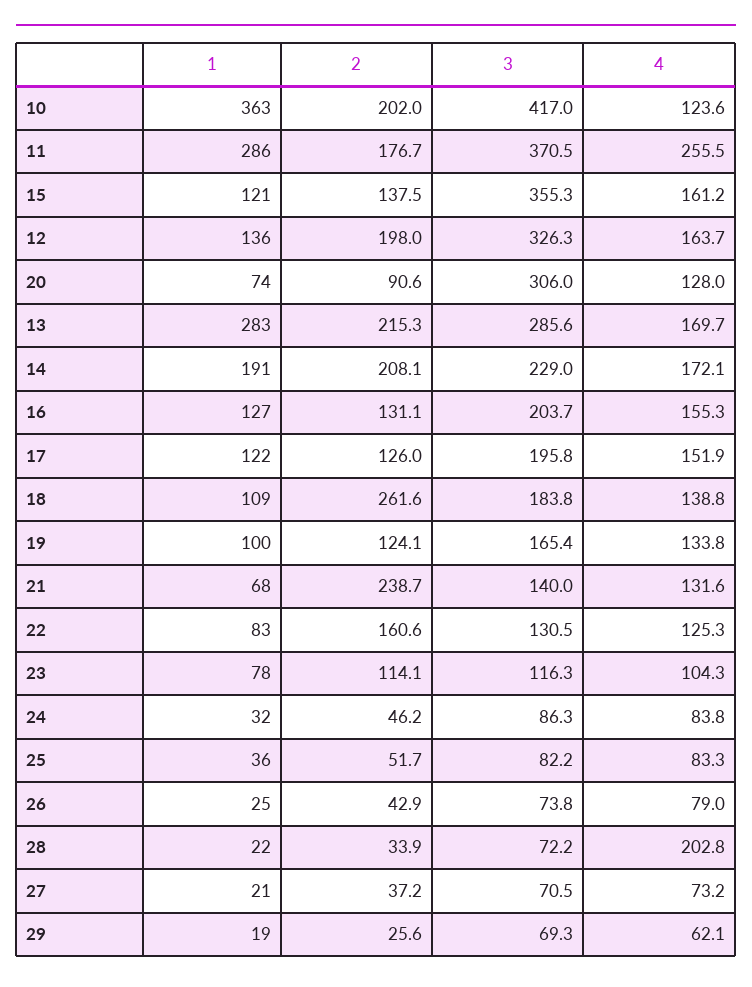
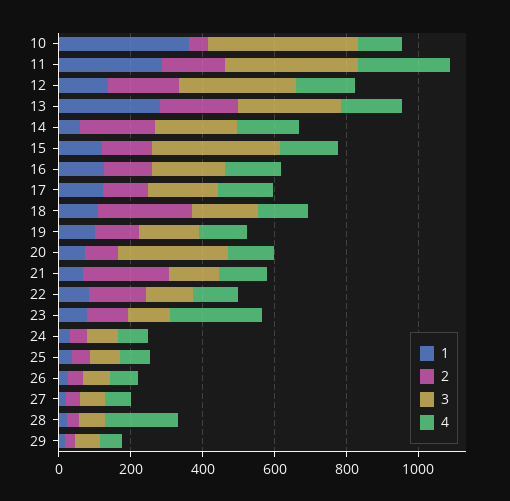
  {
    "1": {
      "10": 363,
      "11": 286,
      "15": 121,
      "12": 136,
      "20": 74,
      "13": 283,
-     "14": 191,
+     "14": 50,
      "16": 127,
      "17": 122,
      "18": 109,
      "19": 100,
      "21": 68,
      "22": 83,
      "23": 78,
      "24": 32,
      "25": 36,
      "26": 25,
      "28": 22,
      "27": 21,
      "29": 19
    },
    "2": {
-     "10": 202,
+     "10": 50,
      "11": 176.7,
      "15": 137.5,
      "12": 198,
      "20": 90.6,
      "13": 215.3,
      "14": 208.1,
      "16": 131.1,
      "17": 126,
      "18": 261.6,
      "19": 124.1,
      "21": 238.7,
      "22": 160.6,
      "23": 114.1,
      "24": 46.2,
      "25": 51.7,
      "26": 42.9,
      "28": 33.9,
      "27": 37.2,
      "29": 25.6
    },
    "3": {
      "10": 417,
      "11": 370.5,
      "15": 355.3,
      "12": 326.3,
      "20": 306,
      "13": 285.6,
      "14": 229,
      "16": 203.7,
      "17": 195.8,
      "18": 183.8,
      "19": 165.4,
      "21": 140,
      "22": 130.5,
      "23": 116.3,
      "24": 86.3,
      "25": 82.2,
      "26": 73.8,
      "28": 72.2,
      "27": 70.5,
      "29": 69.3
    },
    "4": {
      "10": 123.6,
      "11": 255.5,
      "15": 161.2,
      "12": 163.7,
      "20": 128,
      "13": 169.7,
      "14": 172.1,
      "16": 155.3,
      "17": 151.9,
      "18": 138.8,
      "19": 133.8,
      "21": 131.6,
      "22": 125.3,
-     "23": 104.3,
+     "23": 250,
      "24": 83.8,
      "25": 83.3,
      "26": 79,
      "28": 202.8,
      "27": 73.2,
      "29": 62.1
    }
  }

